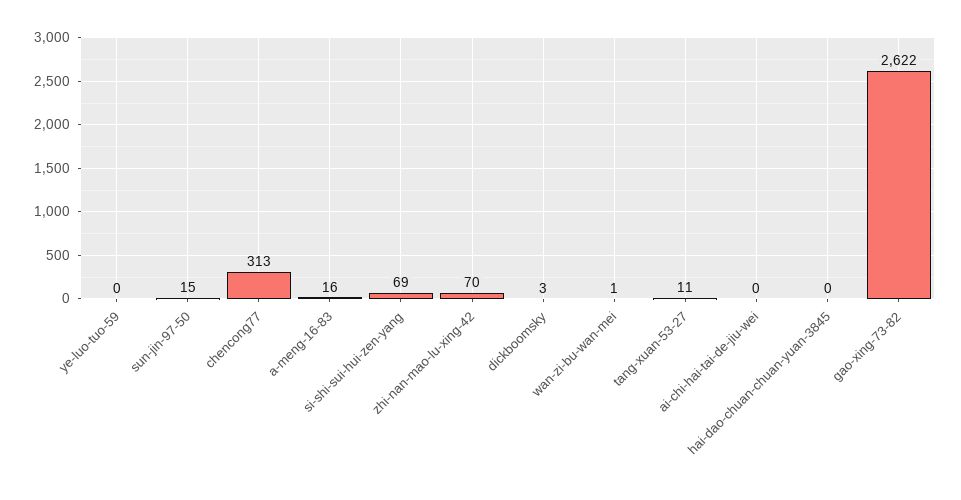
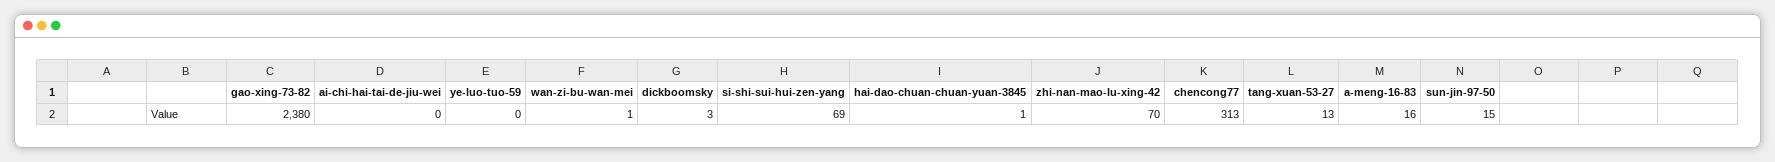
  {
    "ye-luo-tuo-59": 0,
    "sun-jin-97-50": 15,
    "chencong77": 313,
    "a-meng-16-83": 16,
    "si-shi-sui-hui-zen-yang": 69,
    "zhi-nan-mao-lu-xing-42": 70,
    "dickboomsky": 3,
    "wan-zi-bu-wan-mei": 1,
-   "tang-xuan-53-27": 11,
+   "tang-xuan-53-27": 13,
    "ai-chi-hai-tai-de-jiu-wei": 0,
-   "hai-dao-chuan-chuan-yuan-3845": 0,
+   "hai-dao-chuan-chuan-yuan-3845": 1,
-   "gao-xing-73-82": 2622
+   "gao-xing-73-82": 2380
  }

